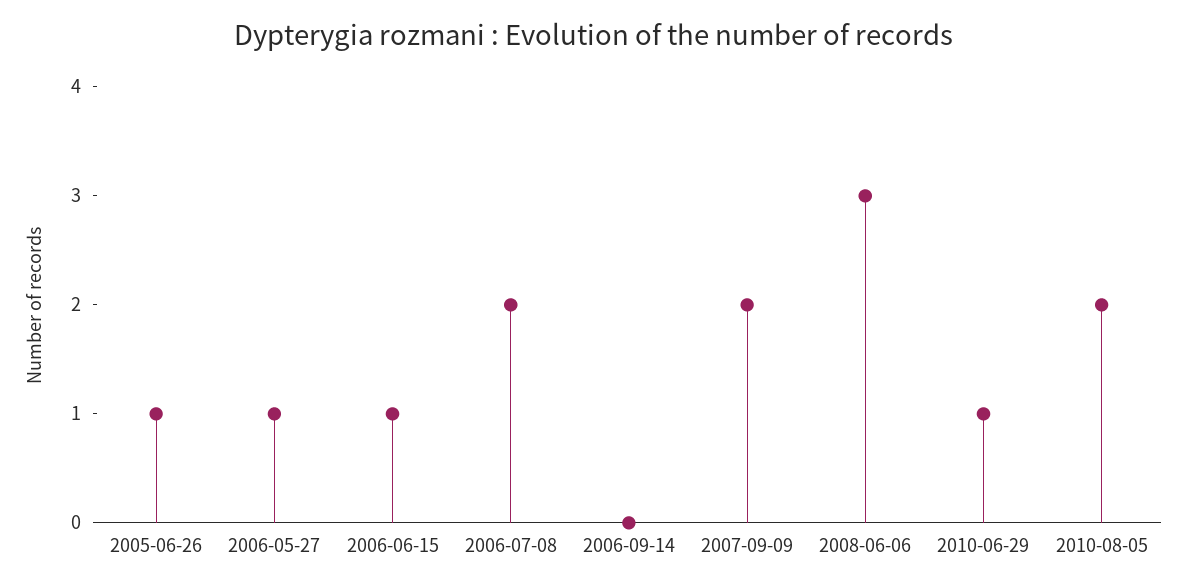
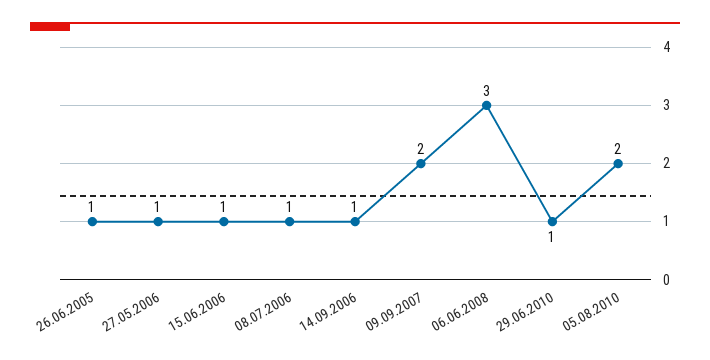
  {
    "2005-06-26": 1,
    "2006-05-27": 1,
    "2006-06-15": 1,
-   "2006-07-08": 2,
+   "2006-07-08": 1,
-   "2006-09-14": 0,
+   "2006-09-14": 1,
    "2007-09-09": 2,
    "2008-06-06": 3,
    "2010-06-29": 1,
    "2010-08-05": 2
  }

